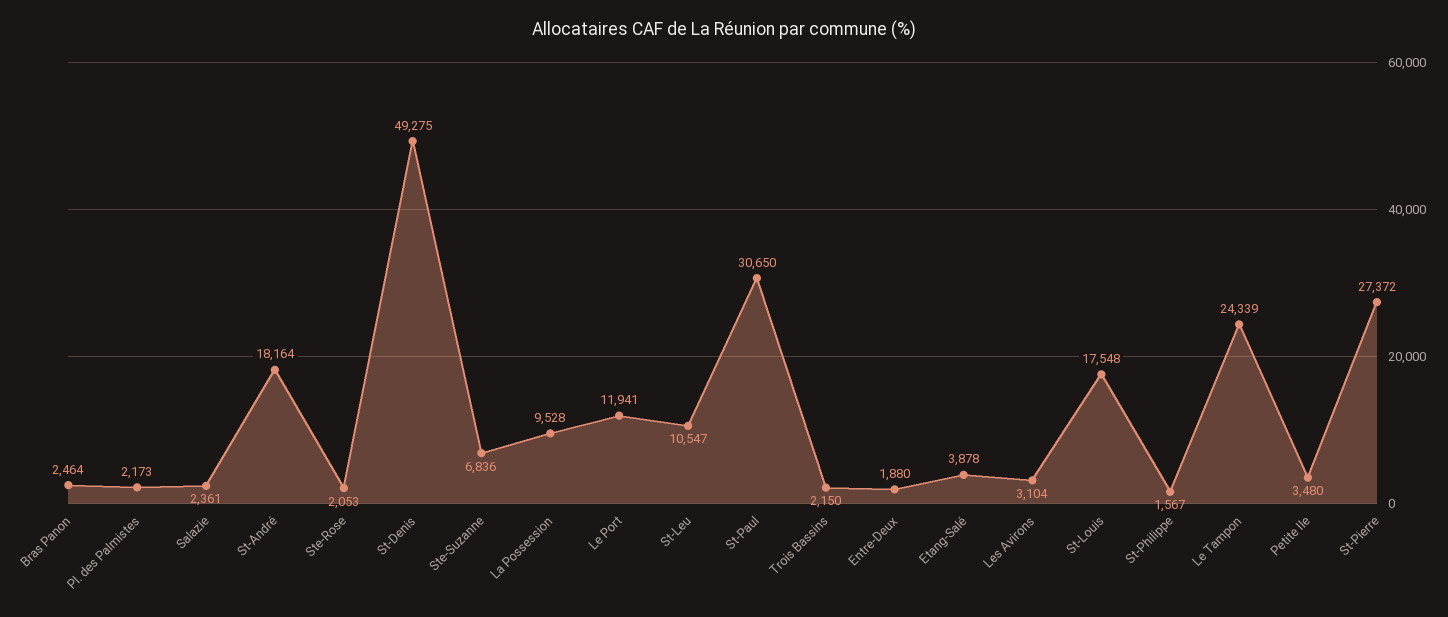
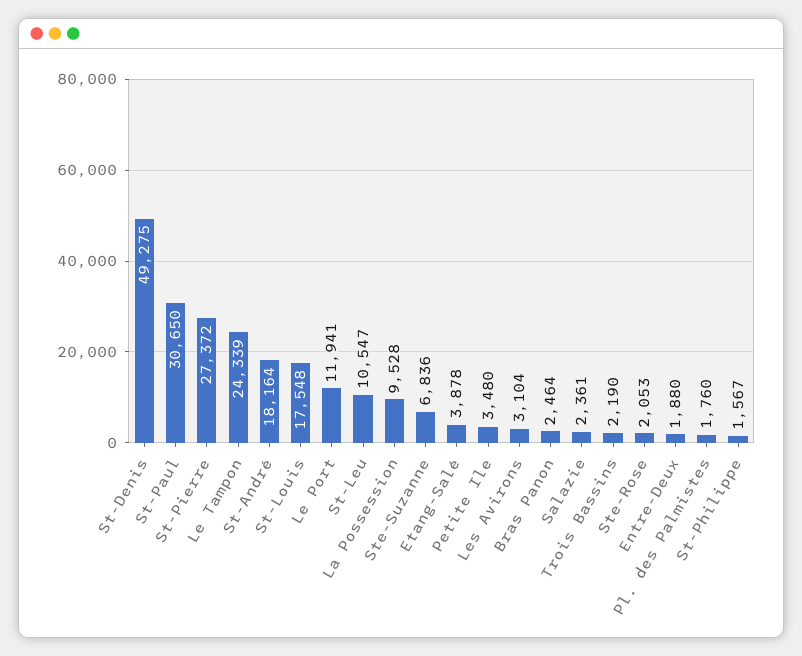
  {
    "Bras Panon": 2464,
-   "Pl. des Palmistes": 2173,
+   "Pl. des Palmistes": 1760,
    "Salazie": 2361,
    "St-André": 18164,
    "Ste-Rose": 2053,
    "St-Denis": 49275,
    "Ste-Suzanne": 6836,
    "La Possession": 9528,
    "Le Port": 11941,
    "St-Leu": 10547,
    "St-Paul": 30650,
-   "Trois Bassins": 2150,
+   "Trois Bassins": 2190,
    "Entre-Deux": 1880,
    "Etang-Salé": 3878,
    "Les Avirons": 3104,
    "St-Louis": 17548,
    "St-Philippe": 1567,
    "Le Tampon": 24339,
    "Petite Ile": 3480,
    "St-Pierre": 27372
  }

